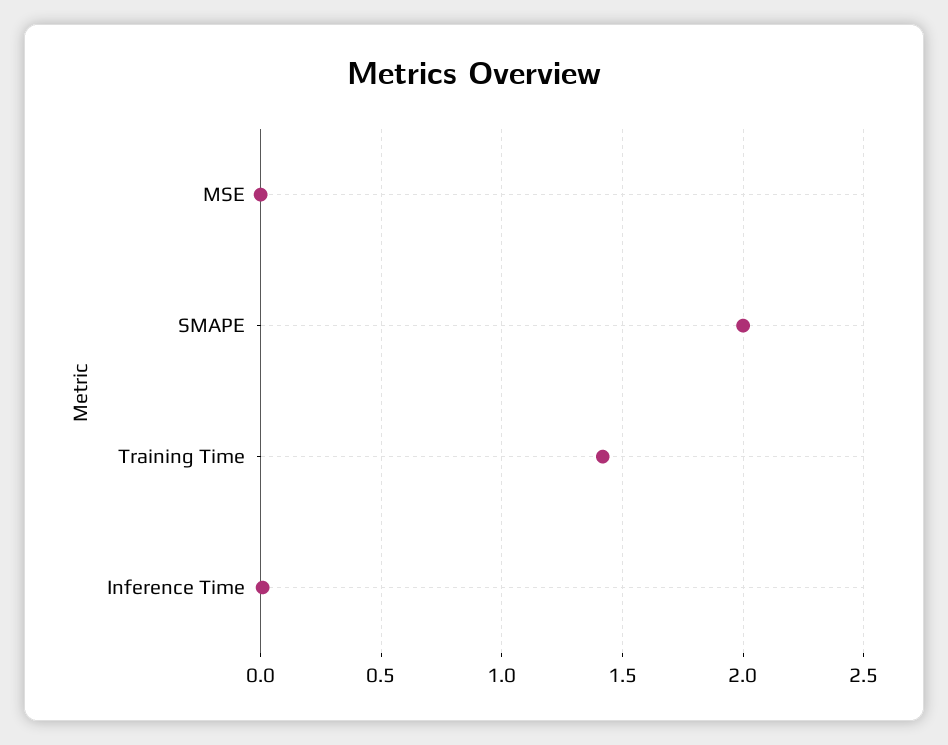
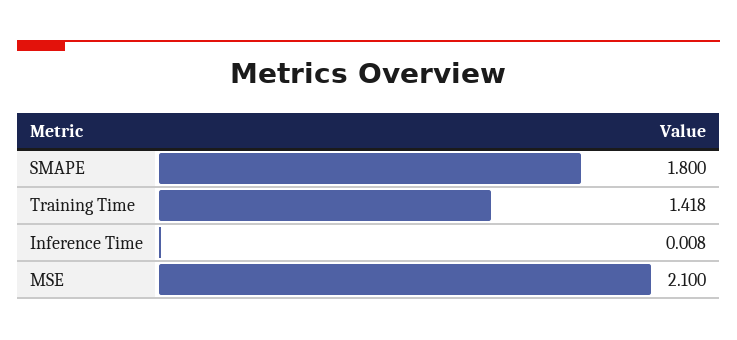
  {
-   "MSE": 0,
+   "MSE": 2.1,
-   "SMAPE": 2,
+   "SMAPE": 1.8,
    "Training Time": 1.418,
    "Inference Time": 0.008
  }

